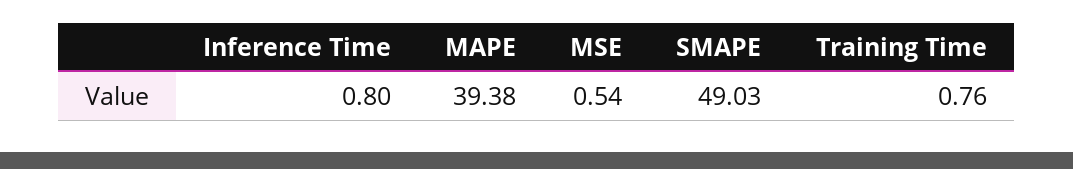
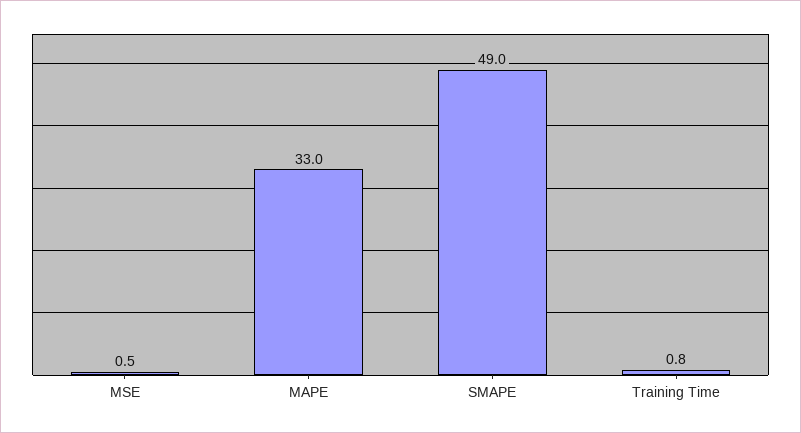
  {
-   "Inference Time": 0.8,
-   "MAPE": 39.38,
+   "MAPE": 33,
    "MSE": 0.54,
    "SMAPE": 49.03,
    "Training Time": 0.76
  }

